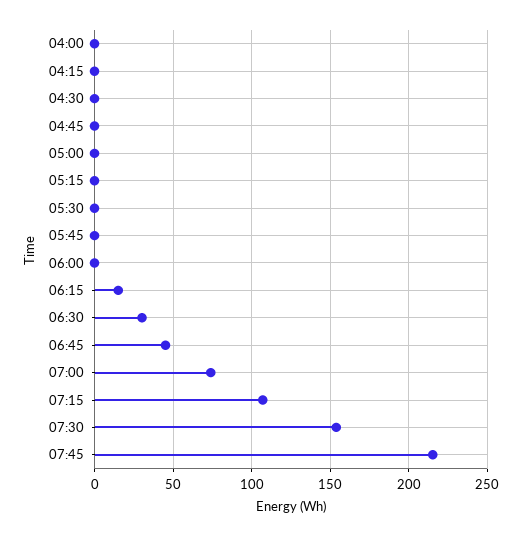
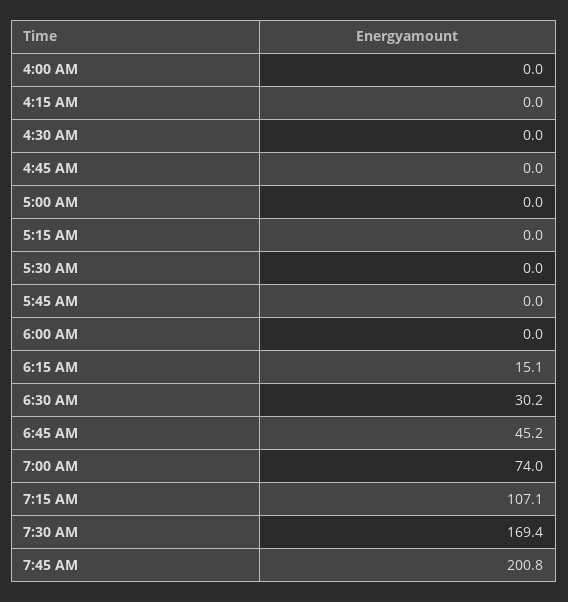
  {
    "04:00": 0,
    "04:15": 0,
    "04:30": 0,
    "04:45": 0,
    "05:00": 0,
    "05:15": 0,
    "05:30": 0,
    "05:45": 0,
    "06:00": 0,
    "06:15": 15.1,
    "06:30": 30.2,
    "06:45": 45.2,
    "07:00": 74,
    "07:15": 107.1,
-   "07:30": 155,
+   "07:30": 169.4,
-   "07:45": 215
+   "07:45": 200.8
  }

